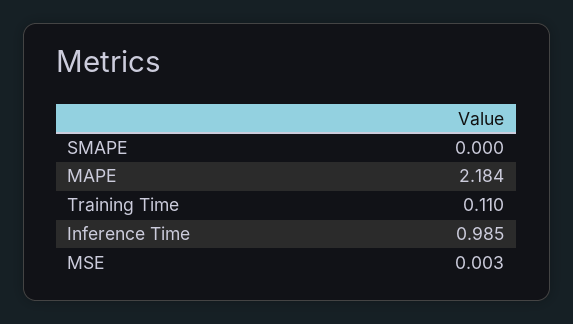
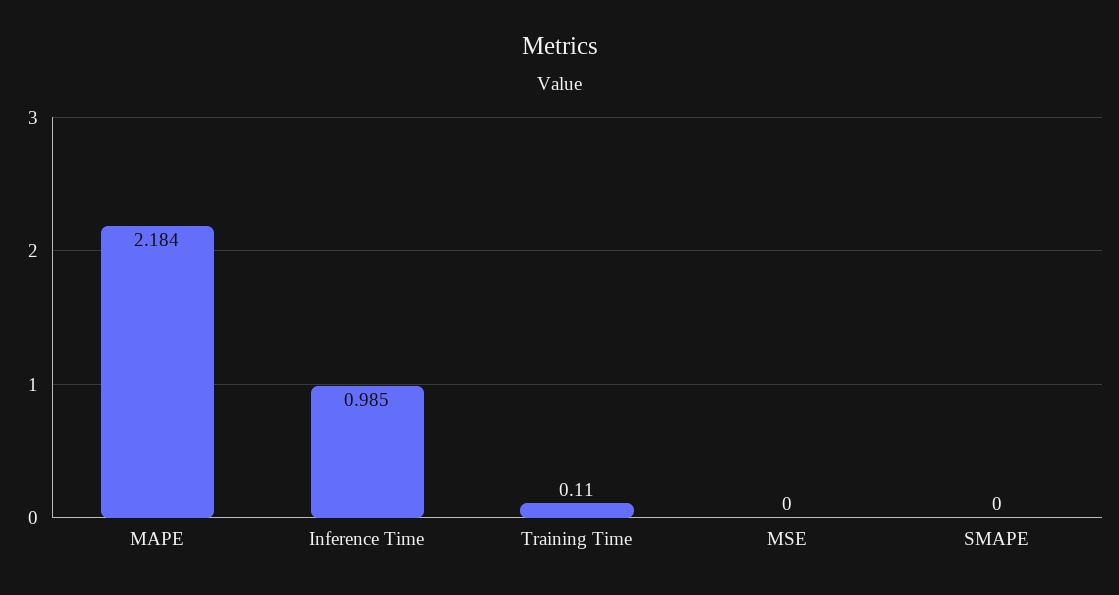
  {
    "SMAPE": 0,
    "MAPE": 2.184,
    "Training Time": 0.11,
    "Inference Time": 0.985,
-   "MSE": 0.003
+   "MSE": 0
  }

